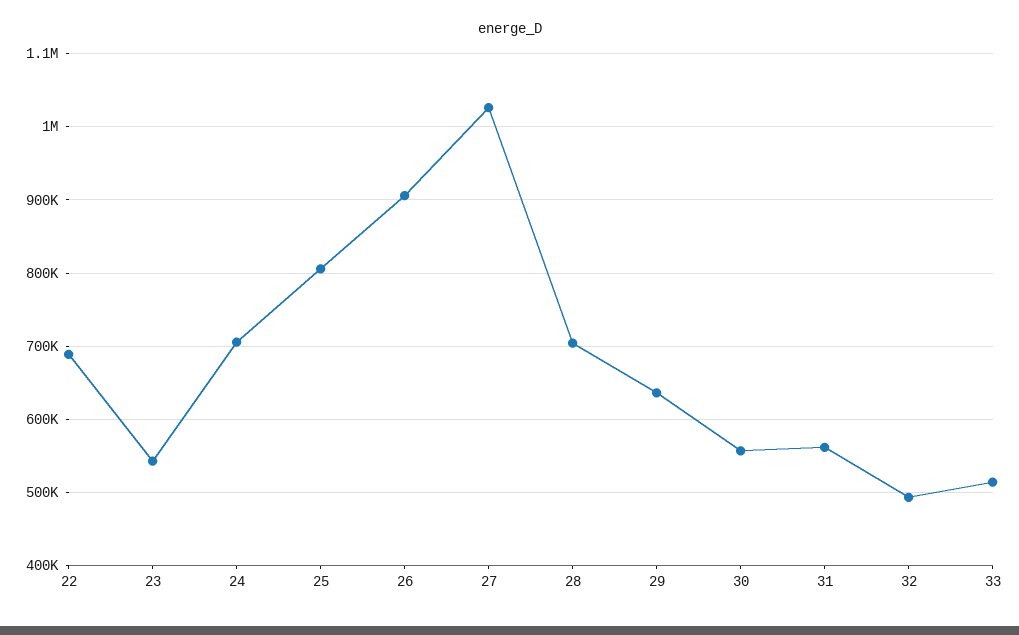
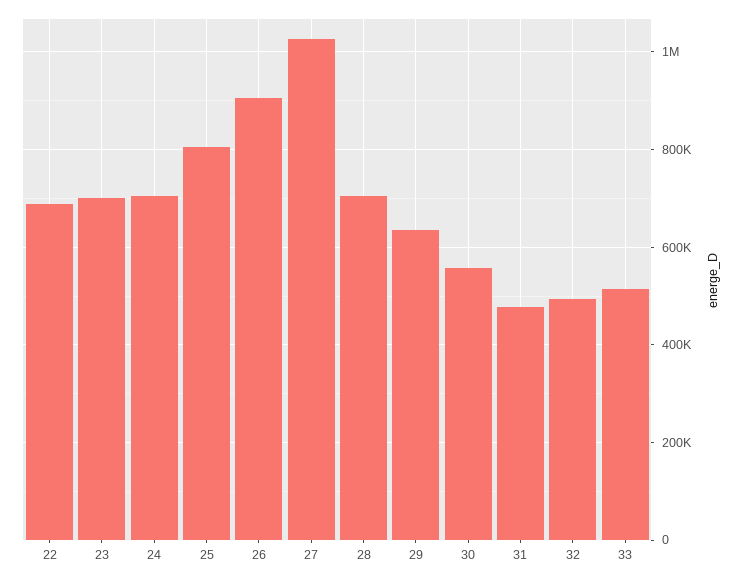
  {
    "22": 690000,
-   "23": 540000,
+   "23": 700000,
    "24": 710000,
    "25": 810000,
    "26": 910000,
    "27": 1030000,
    "28": 700000,
    "29": 640000,
    "30": 560000,
-   "31": 560000,
+   "31": 480000,
    "32": 490000,
    "33": 510000
  }

